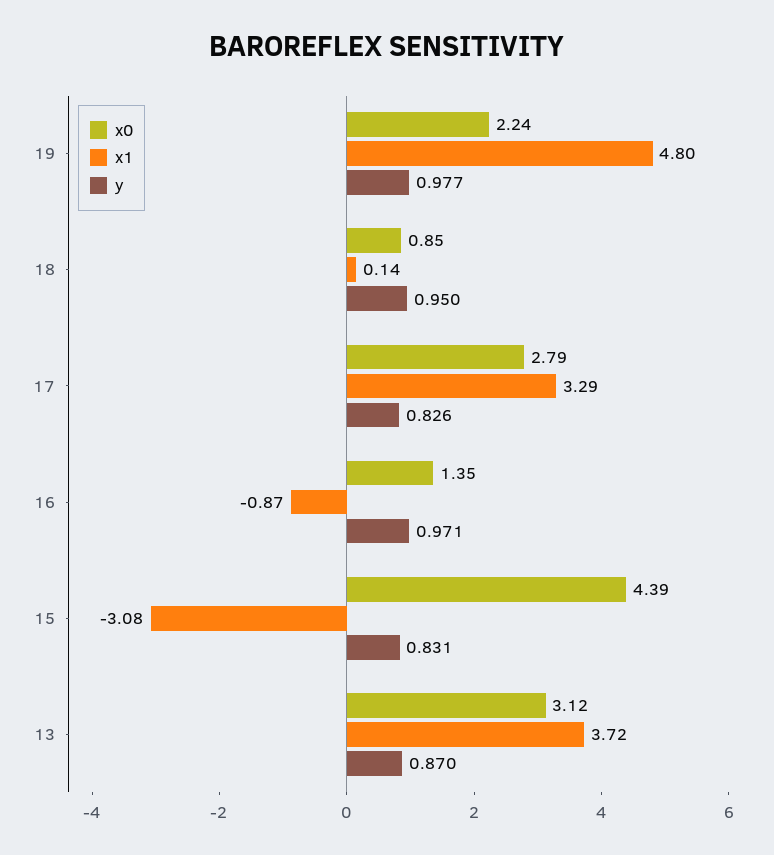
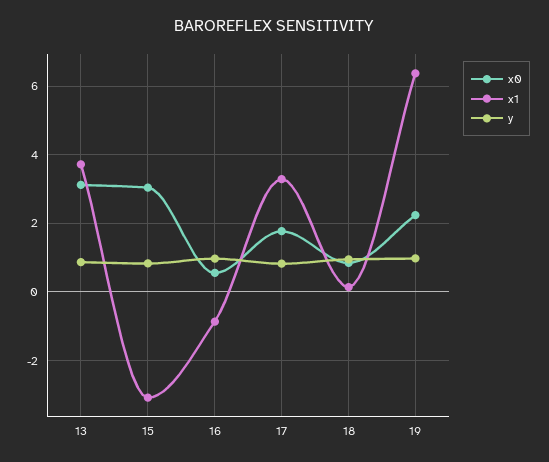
  {
    "x0": {
      "19": 2.24,
      "18": 0.85,
-     "17": 2.79,
+     "17": 1.8,
-     "16": 1.35,
+     "16": 0.6,
-     "15": 4.39,
+     "15": 3,
      "13": 3.12
    },
    "x1": {
-     "19": 4.8,
+     "19": 6.4,
      "18": 0.14,
      "17": 3.29,
      "16": -0.87,
      "15": -3.08,
      "13": 3.72
    },
    "y": {
      "19": 0.977,
      "18": 0.95,
      "17": 0.826,
      "16": 0.971,
      "15": 0.831,
      "13": 0.87
    }
  }

